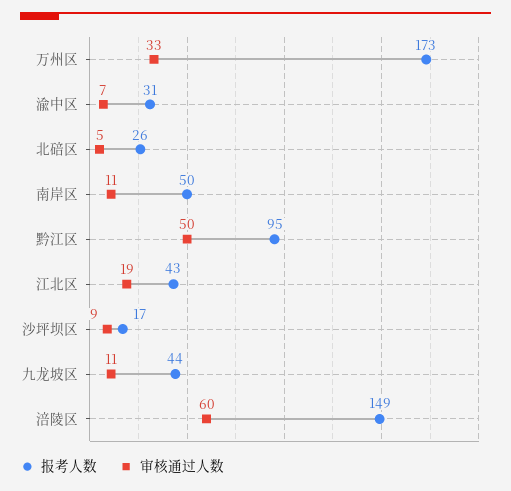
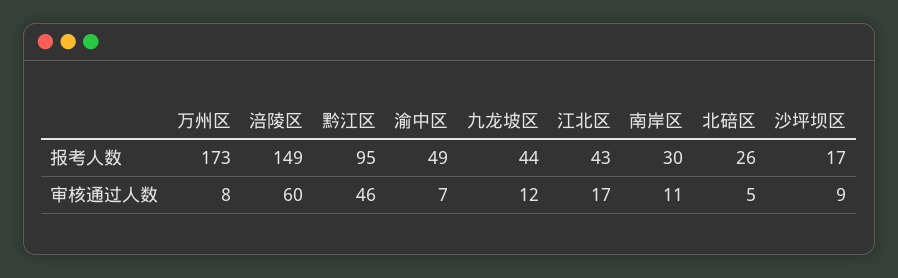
  {
    "报考人数": {
      "万州区": 173,
-     "渝中区": 31,
+     "渝中区": 49,
      "北碚区": 26,
-     "南岸区": 50,
+     "南岸区": 30,
      "黔江区": 95,
      "江北区": 43,
      "沙坪坝区": 17,
      "九龙坡区": 44,
      "涪陵区": 149
    },
    "审核通过人数": {
-     "万州区": 33,
+     "万州区": 8,
      "渝中区": 7,
      "北碚区": 5,
      "南岸区": 11,
-     "黔江区": 50,
+     "黔江区": 46,
-     "江北区": 19,
+     "江北区": 17,
      "沙坪坝区": 9,
-     "九龙坡区": 11,
+     "九龙坡区": 12,
      "涪陵区": 60
    }
  }

